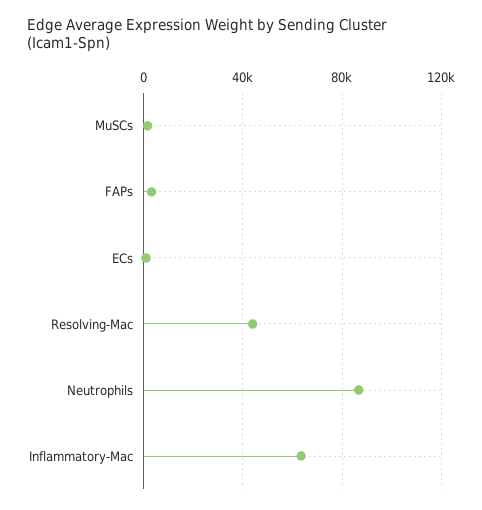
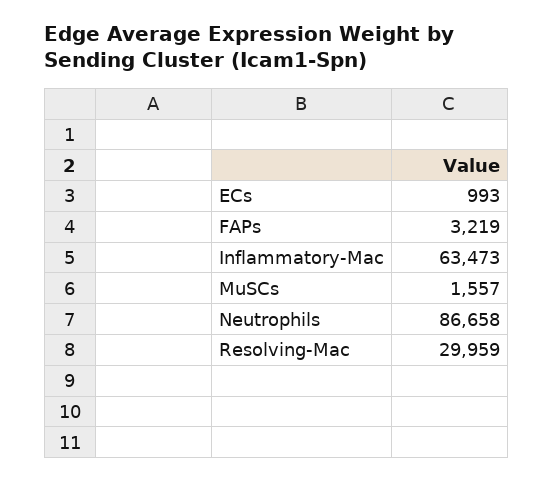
  {
    "MuSCs": 1557,
    "FAPs": 3219,
    "ECs": 993,
-   "Resolving-Mac": 45000,
+   "Resolving-Mac": 29959,
    "Neutrophils": 86658,
    "Inflammatory-Mac": 63473
  }

